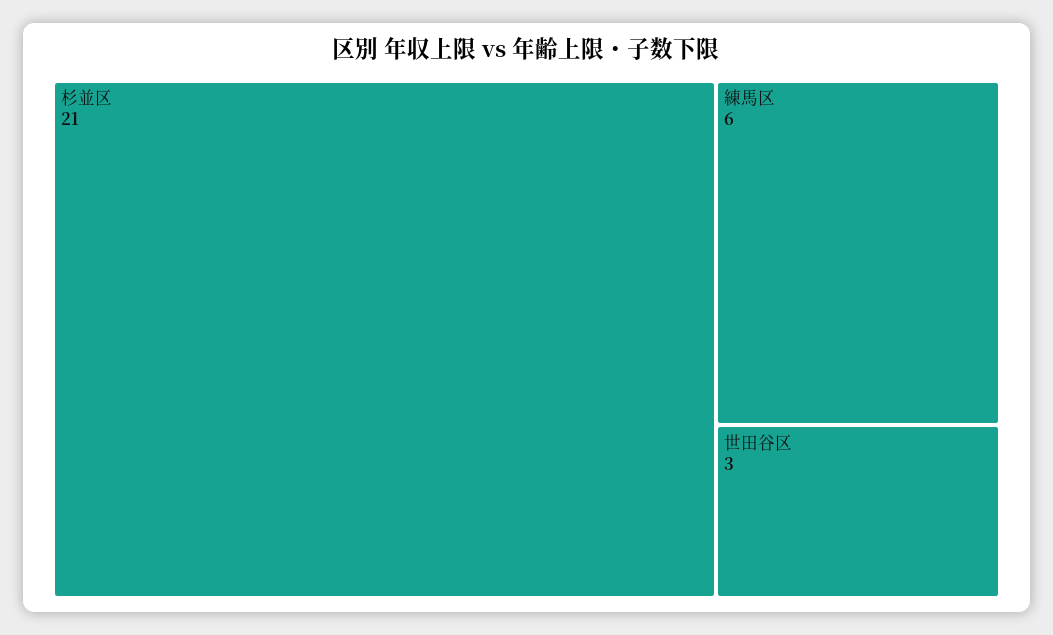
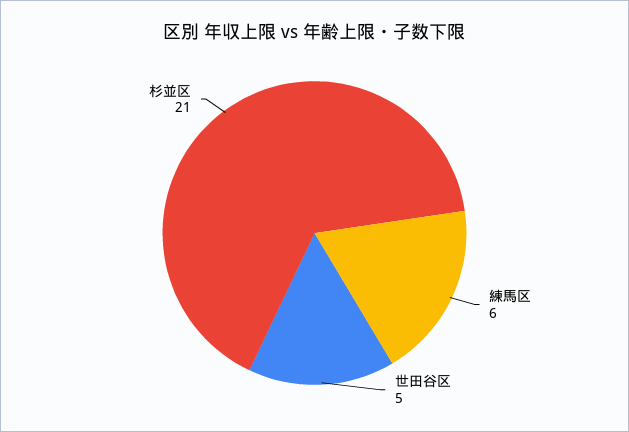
  {
    "杉並区": 21,
    "練馬区": 6,
-   "世田谷区": 3
+   "世田谷区": 5
  }

